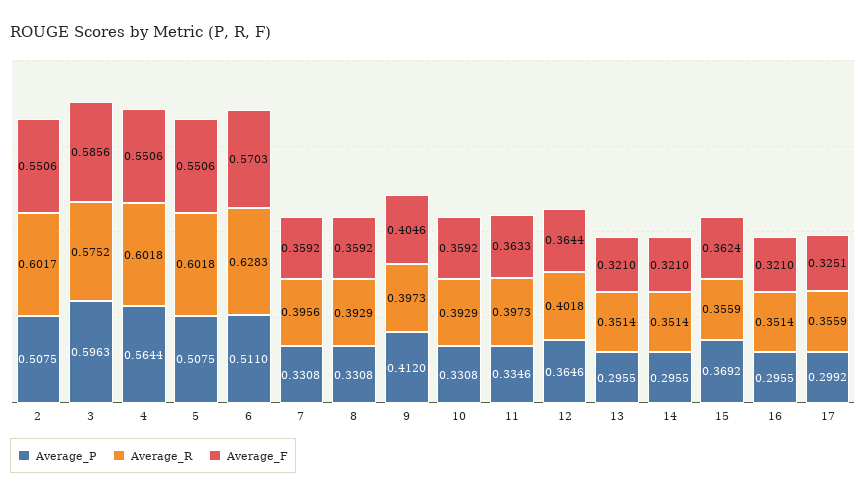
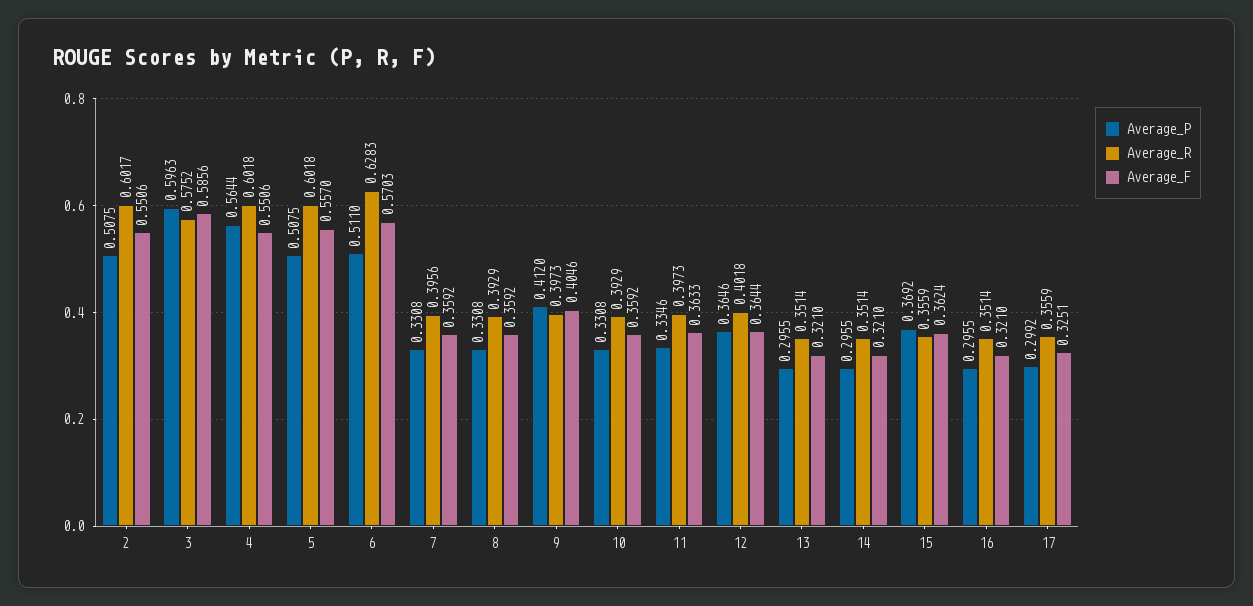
  {
    "Average_P": {
      "2": 0.5075,
      "3": 0.5963,
      "4": 0.5644,
      "5": 0.5075,
      "6": 0.511,
      "7": 0.3308,
      "8": 0.3308,
      "9": 0.412,
      "10": 0.3308,
      "11": 0.3346,
      "12": 0.3646,
      "13": 0.2955,
      "14": 0.2955,
      "15": 0.3692,
      "16": 0.2955,
      "17": 0.2992
    },
    "Average_R": {
      "2": 0.6017,
      "3": 0.5752,
      "4": 0.6018,
      "5": 0.6018,
      "6": 0.6283,
      "7": 0.3956,
      "8": 0.3929,
      "9": 0.3973,
      "10": 0.3929,
      "11": 0.3973,
      "12": 0.4018,
      "13": 0.3514,
      "14": 0.3514,
      "15": 0.3559,
      "16": 0.3514,
      "17": 0.3559
    },
    "Average_F": {
      "2": 0.5506,
      "3": 0.5856,
      "4": 0.5506,
-     "5": 0.5506,
+     "5": 0.557,
      "6": 0.5703,
      "7": 0.3592,
      "8": 0.3592,
      "9": 0.4046,
      "10": 0.3592,
      "11": 0.3633,
      "12": 0.3644,
      "13": 0.321,
      "14": 0.321,
      "15": 0.3624,
      "16": 0.321,
      "17": 0.3251
    }
  }

